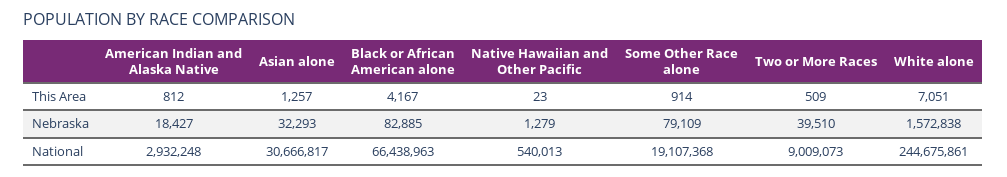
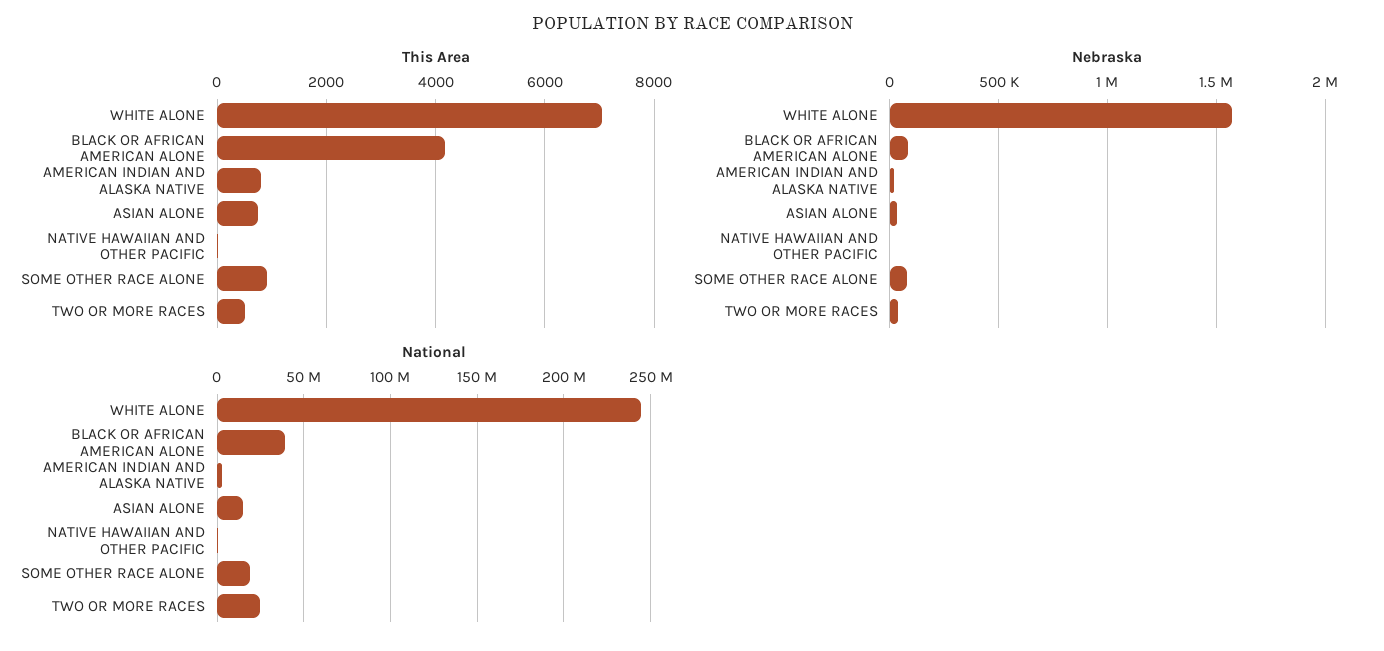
  {
    "This Area": {
      "American Indian and Alaska Native": 812,
-     "Asian alone": 1257,
+     "Asian alone": 800,
      "Black or African American alone": 4167,
      "Native Hawaiian and Other Pacific": 23,
      "Some Other Race alone": 914,
      "Two or More Races": 509,
      "White alone": 7051
    },
    "Nebraska": {
      "American Indian and Alaska Native": 18427,
      "Asian alone": 32293,
      "Black or African American alone": 82885,
      "Native Hawaiian and Other Pacific": 1279,
      "Some Other Race alone": 79109,
      "Two or More Races": 39510,
      "White alone": 1572838
    },
    "National": {
      "American Indian and Alaska Native": 2932248,
-     "Asian alone": 30666817,
+     "Asian alone": 15000000,
-     "Black or African American alone": 66438963,
+     "Black or African American alone": 40000000,
      "Native Hawaiian and Other Pacific": 540013,
      "Some Other Race alone": 19107368,
-     "Two or More Races": 9009073,
+     "Two or More Races": 25000000,
      "White alone": 244675861
    }
  }

